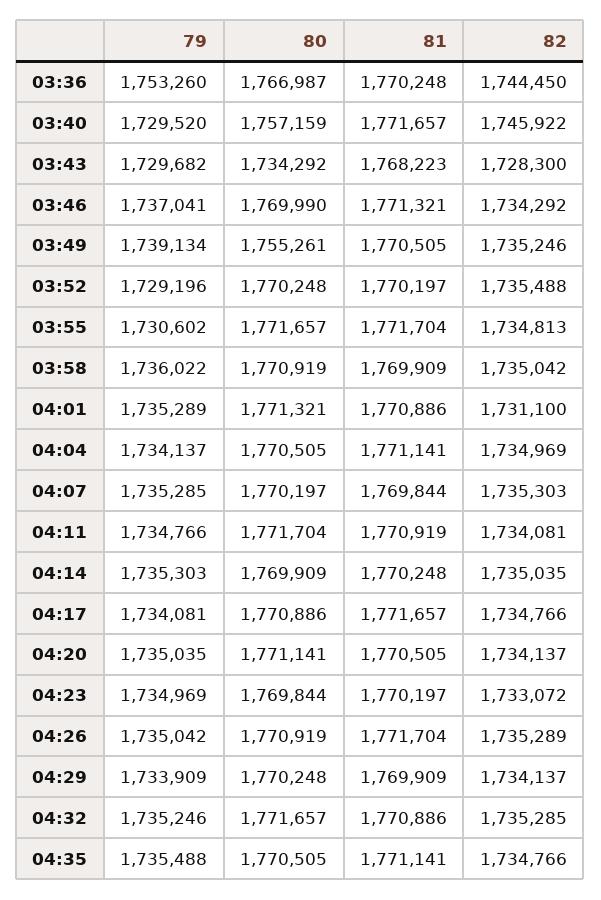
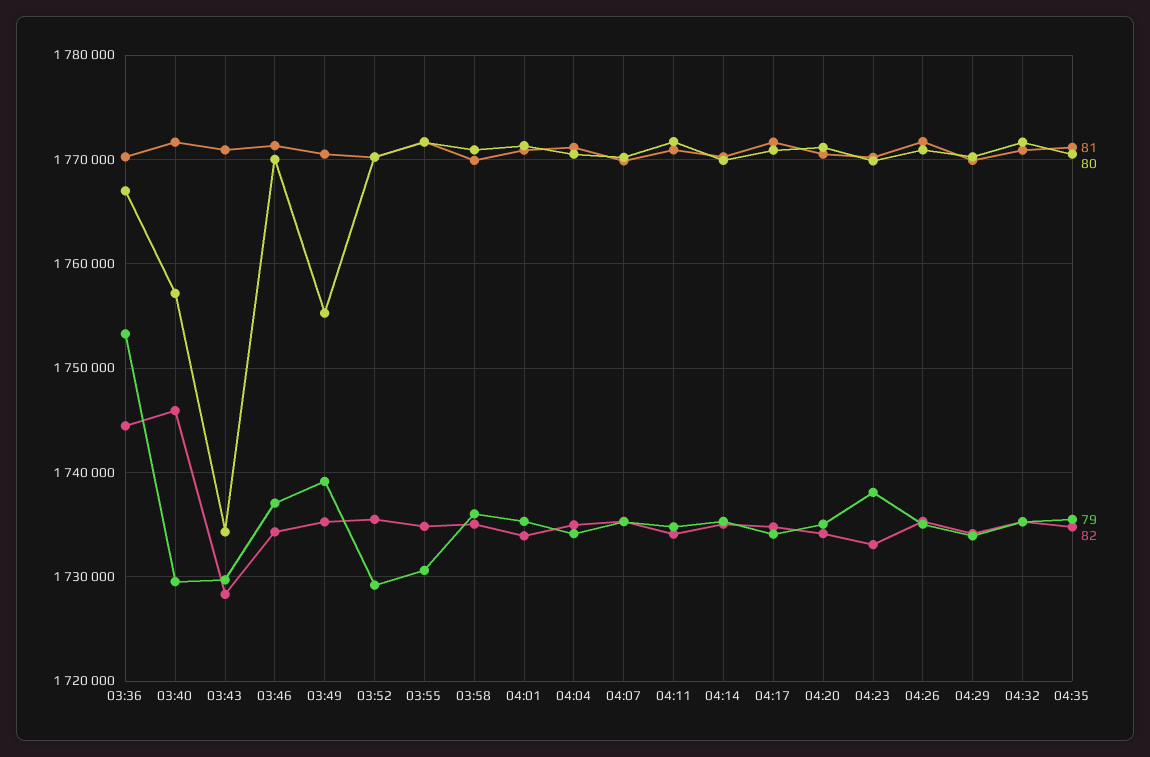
  {
    "79": {
      "03:36": 1753260,
      "03:40": 1729520,
      "03:43": 1729682,
      "03:46": 1737041,
      "03:49": 1739134,
      "03:52": 1729196,
      "03:55": 1730602,
      "03:58": 1736022,
      "04:01": 1735289,
      "04:04": 1734137,
      "04:07": 1735285,
      "04:11": 1734766,
      "04:14": 1735303,
      "04:17": 1734081,
      "04:20": 1735035,
-     "04:23": 1734969,
+     "04:23": 1738000,
      "04:26": 1735042,
      "04:29": 1733909,
      "04:32": 1735246,
      "04:35": 1735488
    },
    "80": {
      "03:36": 1766987,
      "03:40": 1757159,
      "03:43": 1734292,
      "03:46": 1769990,
      "03:49": 1755261,
      "03:52": 1770248,
      "03:55": 1771657,
      "03:58": 1770919,
      "04:01": 1771321,
      "04:04": 1770505,
      "04:07": 1770197,
      "04:11": 1771704,
      "04:14": 1769909,
      "04:17": 1770886,
      "04:20": 1771141,
      "04:23": 1769844,
      "04:26": 1770919,
      "04:29": 1770248,
      "04:32": 1771657,
      "04:35": 1770505
    },
    "81": {
      "03:36": 1770248,
      "03:40": 1771657,
-     "03:43": 1768223,
+     "03:43": 1771000,
      "03:46": 1771321,
      "03:49": 1770505,
      "03:52": 1770197,
      "03:55": 1771704,
      "03:58": 1769909,
      "04:01": 1770886,
      "04:04": 1771141,
      "04:07": 1769844,
      "04:11": 1770919,
      "04:14": 1770248,
      "04:17": 1771657,
      "04:20": 1770505,
      "04:23": 1770197,
      "04:26": 1771704,
      "04:29": 1769909,
      "04:32": 1770886,
      "04:35": 1771141
    },
    "82": {
      "03:36": 1744450,
      "03:40": 1745922,
      "03:43": 1728300,
      "03:46": 1734292,
      "03:49": 1735246,
      "03:52": 1735488,
      "03:55": 1734813,
      "03:58": 1735042,
-     "04:01": 1731100,
+     "04:01": 1734000,
      "04:04": 1734969,
      "04:07": 1735303,
      "04:11": 1734081,
      "04:14": 1735035,
      "04:17": 1734766,
      "04:20": 1734137,
      "04:23": 1733072,
      "04:26": 1735289,
      "04:29": 1734137,
      "04:32": 1735285,
      "04:35": 1734766
    }
  }

